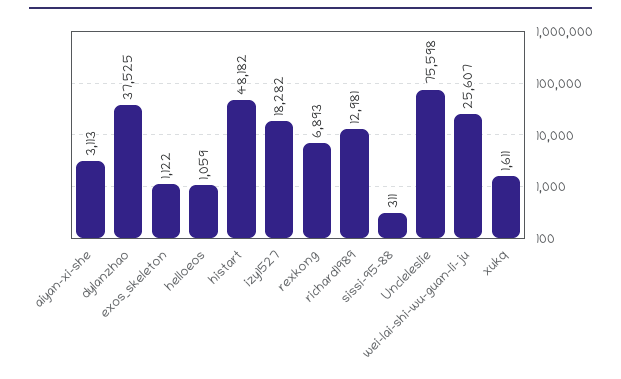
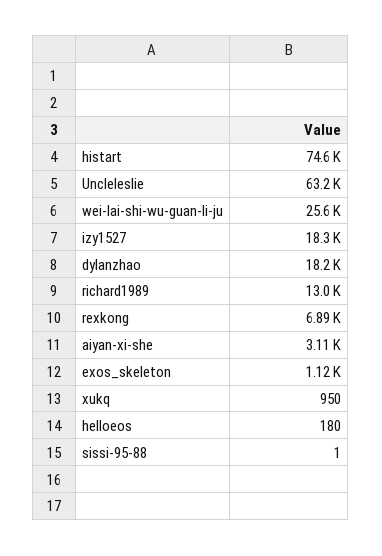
  {
    "aiyan-xi-she": 3113,
-   "dylanzhao": 37525,
+   "dylanzhao": 18200,
    "exos_skeleton": 1122,
-   "helloeos": 1059,
+   "helloeos": 180,
-   "histart": 48182,
+   "histart": 74600,
    "izy1527": 18282,
    "rexkong": 6893,
    "richard1989": 12981,
-   "sissi-95-88": 311,
+   "sissi-95-88": 1,
-   "Uncleleslie": 75598,
+   "Uncleleslie": 63200,
    "wei-lai-shi-wu-guan-li-ju": 25607,
-   "xukq": 1611
+   "xukq": 950
  }

